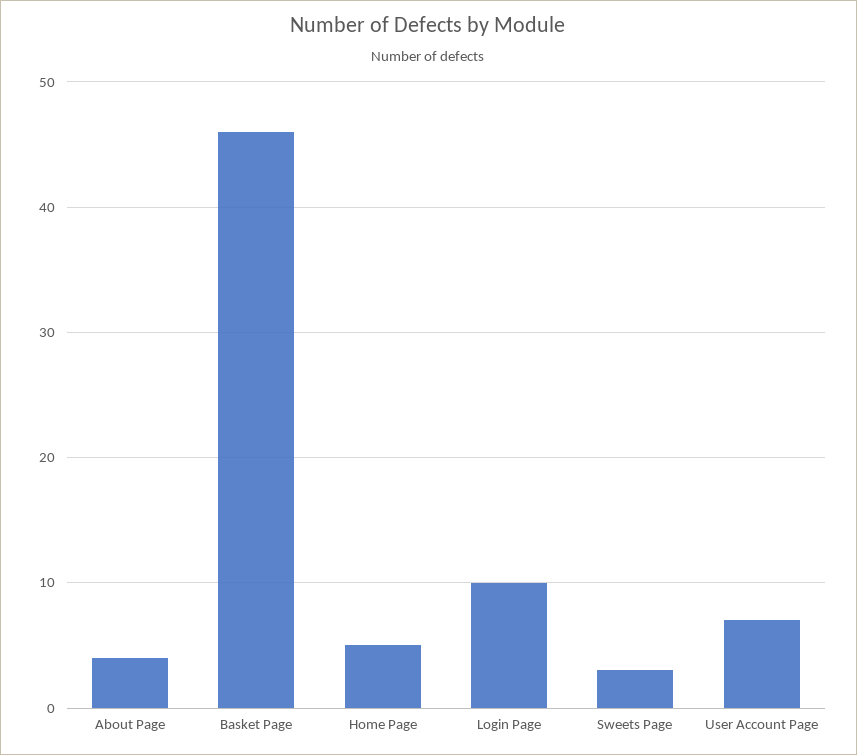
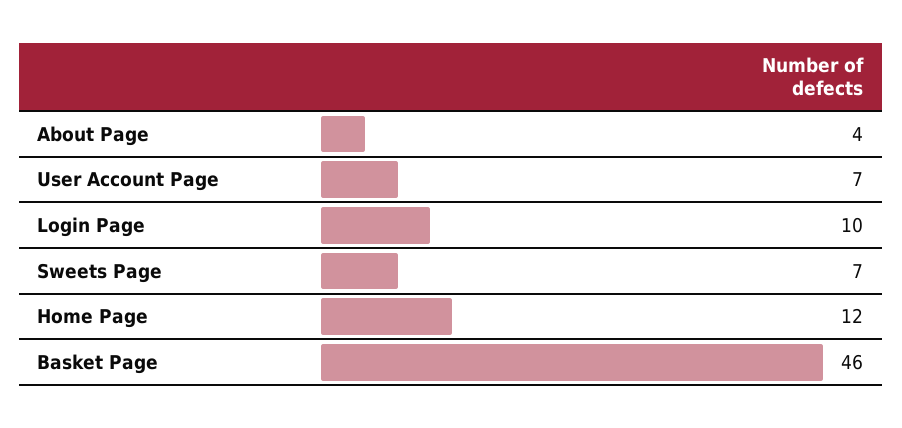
  {
    "About Page": 4,
    "Basket Page": 46,
-   "Home Page": 5,
+   "Home Page": 12,
    "Login Page": 10,
-   "Sweets Page": 3,
+   "Sweets Page": 7,
    "User Account Page": 7
  }

